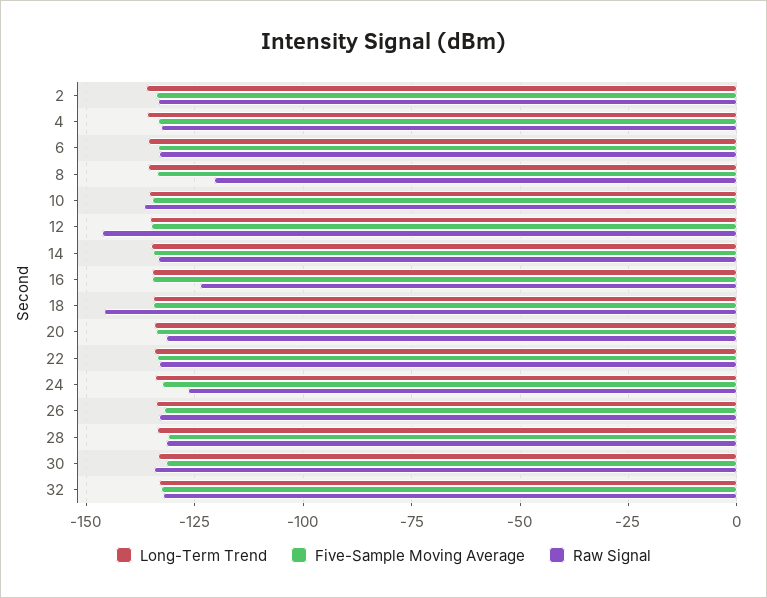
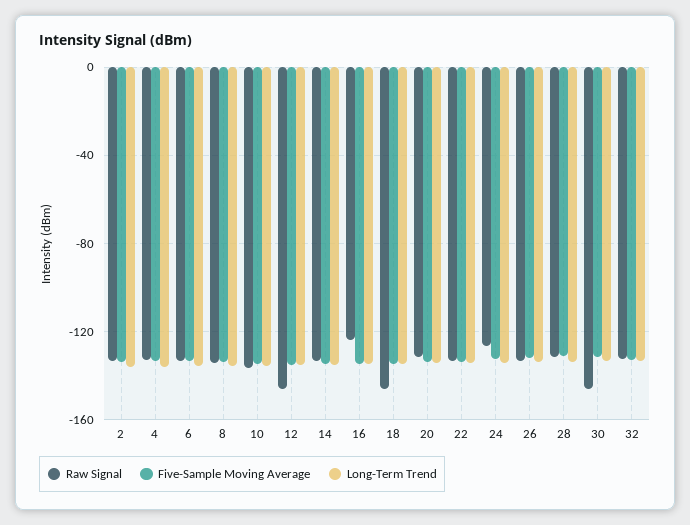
  {
    "Long-Term Trend": {
      "2": -137.5,
      "4": -135,
      "6": -135,
      "8": -135,
      "10": -135,
      "12": -135,
      "14": -135,
      "16": -135,
      "18": -135,
      "20": -135,
      "22": -135,
      "24": -135,
      "26": -135,
      "28": -132.5,
      "30": -132.5,
      "32": -132.5
    },
    "Five-Sample Moving Average": {
      "2": -135,
      "4": -132.5,
      "6": -132.5,
      "8": -132.5,
      "10": -135,
      "12": -135,
      "14": -135,
      "16": -135,
      "18": -135,
      "20": -135,
      "22": -135,
      "24": -132.5,
      "26": -132.5,
      "28": -130,
      "30": -132.5,
      "32": -132.5
    },
    "Raw Signal": {
      "2": -132.5,
      "4": -132.5,
      "6": -132.5,
-     "8": -120,
+     "8": -135,
      "10": -137.5,
      "12": -147.5,
      "14": -132.5,
      "16": -125,
      "18": -145,
      "20": -132.5,
      "22": -132.5,
      "24": -127.5,
      "26": -132.5,
      "28": -132.5,
-     "30": -135,
+     "30": -145,
      "32": -132.5
    }
  }

